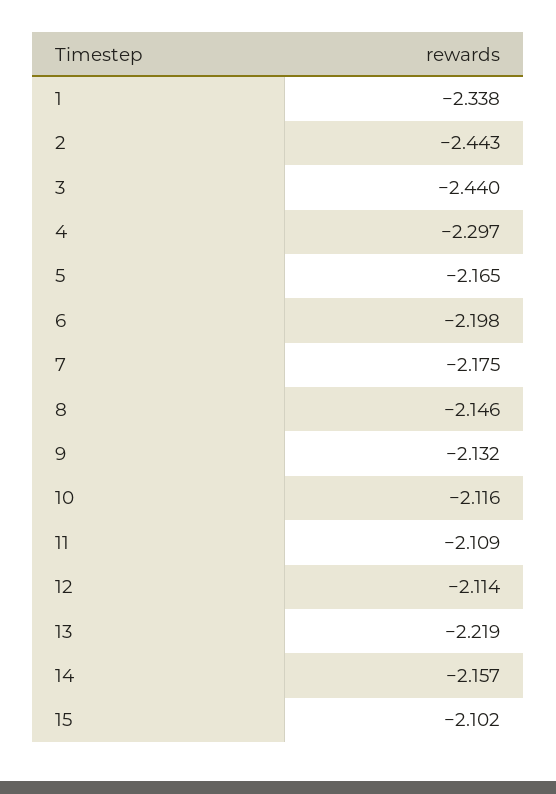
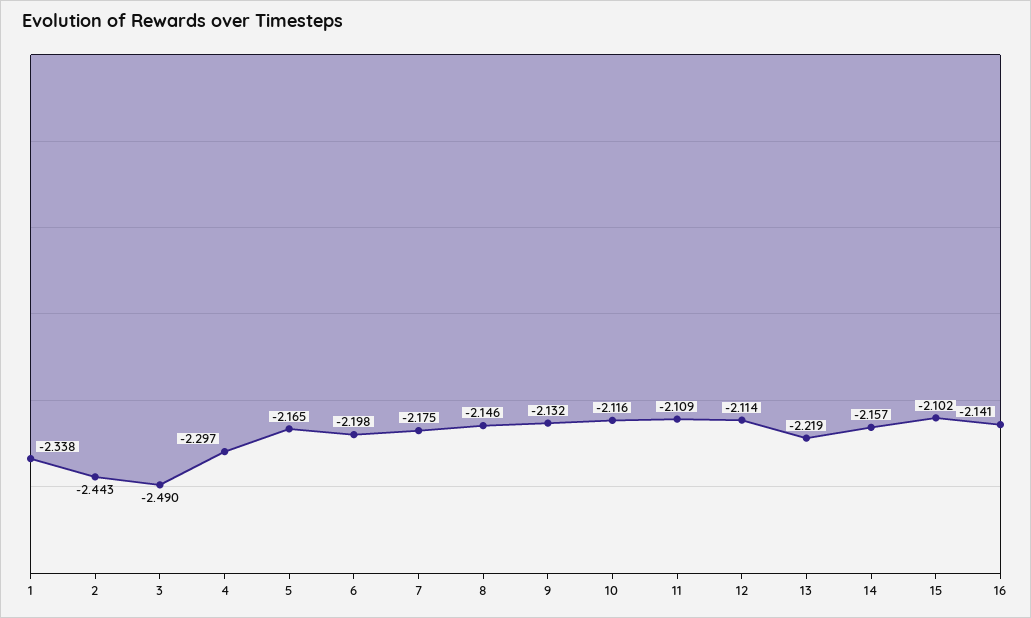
  {
    "1": -2.338,
    "2": -2.443,
-   "3": -2.44,
+   "3": -2.49,
    "4": -2.297,
    "5": -2.165,
    "6": -2.198,
    "7": -2.175,
    "8": -2.146,
    "9": -2.132,
    "10": -2.116,
    "11": -2.109,
    "12": -2.114,
    "13": -2.219,
    "14": -2.157,
-   "15": -2.102
+   "15": -2.102,
+   "16": -2.141
  }

